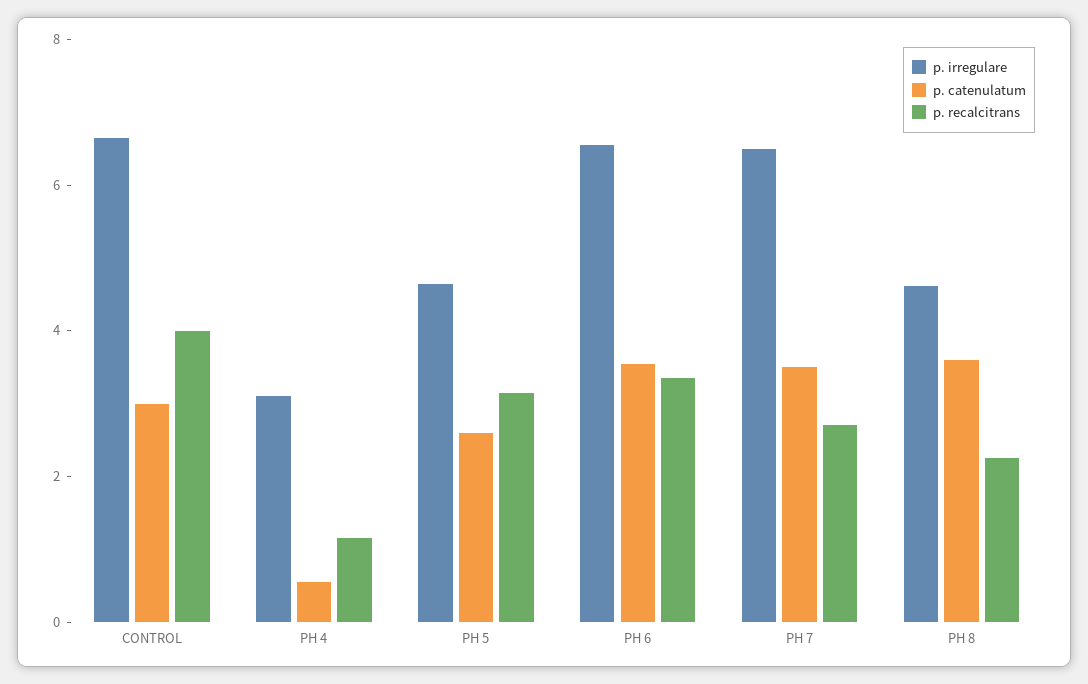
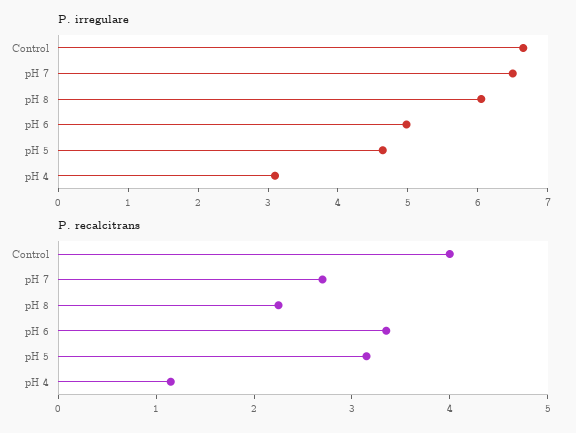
  {
    "p. irregulare": {
      "CONTROL": 6.6,
      "PH 4": 3.2,
      "PH 5": 4.6,
-     "PH 6": 6.5,
+     "PH 6": 5,
      "PH 7": 6.6,
-     "PH 8": 4.5
+     "PH 8": 6
    },
-   "p. catenulatum": {
-     "CONTROL": 3,
-     "PH 4": 0.5,
-     "PH 5": 2.5,
-     "PH 6": 3.5,
-     "PH 7": 3.5,
-     "PH 8": 3.5
-   },
    "p. recalcitrans": {
      "CONTROL": 4,
      "PH 4": 1.2,
      "PH 5": 3.2,
      "PH 6": 3.4,
      "PH 7": 2.8,
      "PH 8": 2.2
    }
  }

